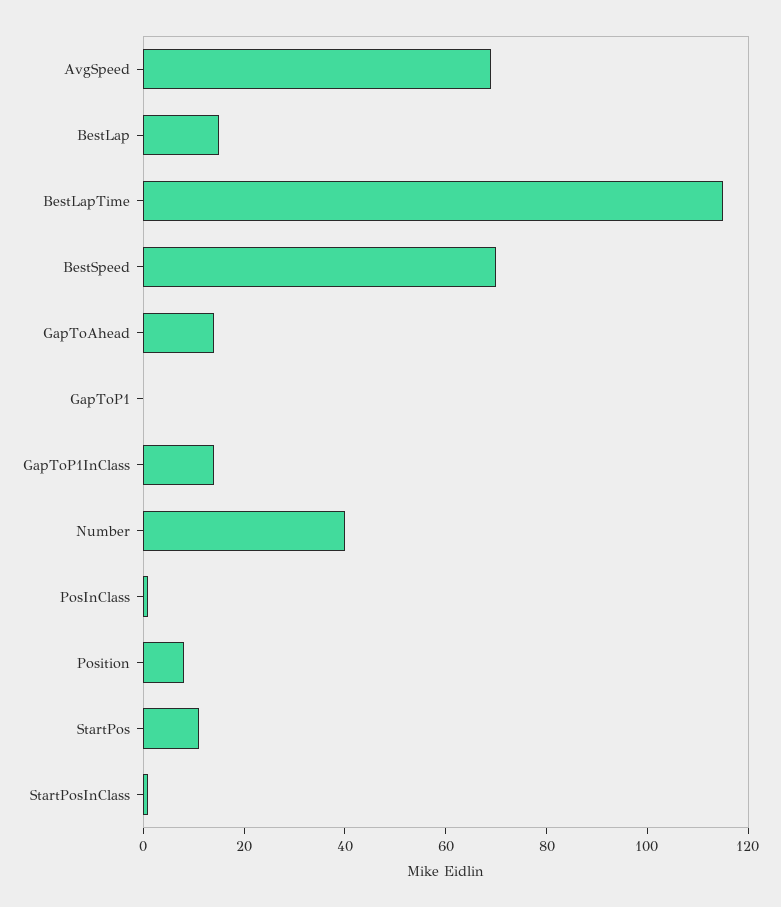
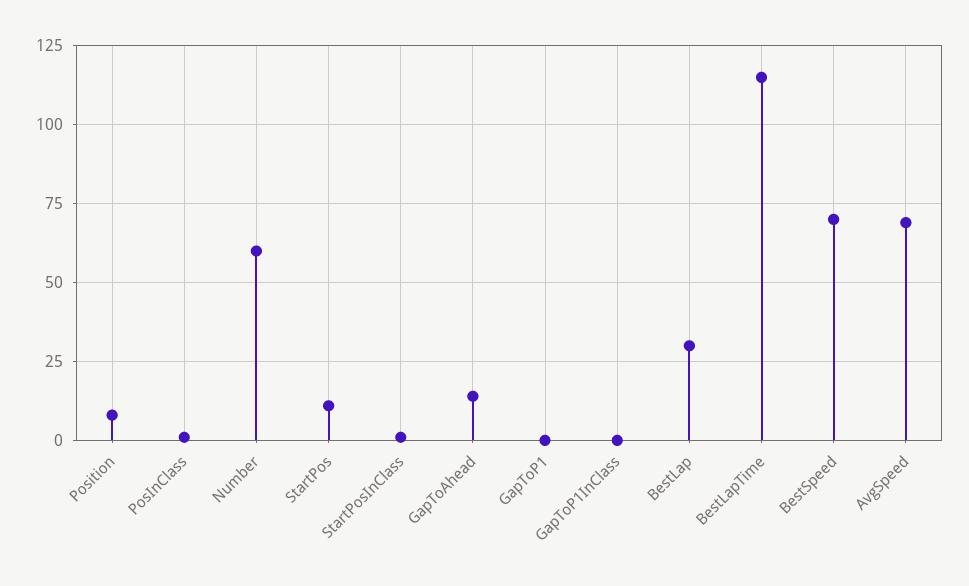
  {
    "AvgSpeed": 70,
-   "BestLap": 15,
+   "BestLap": 30,
    "BestLapTime": 115,
    "BestSpeed": 70,
    "GapToAhead": 15,
    "GapToP1": 0,
-   "GapToP1InClass": 15,
+   "GapToP1InClass": 0,
-   "Number": 40,
+   "Number": 60,
    "PosInClass": 0,
    "Position": 10,
    "StartPos": 10,
    "StartPosInClass": 0
  }

